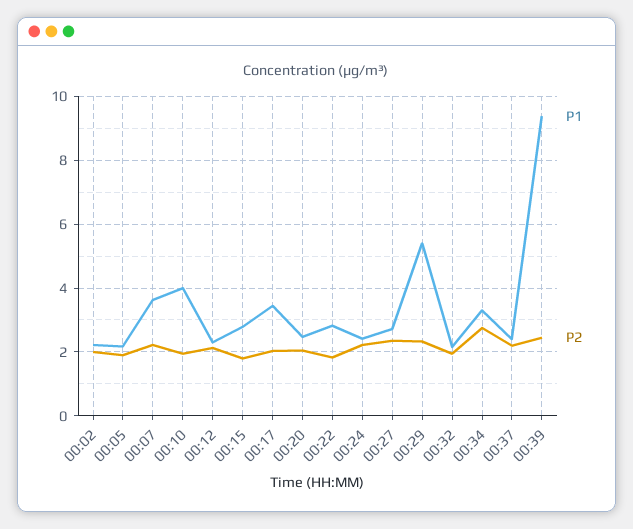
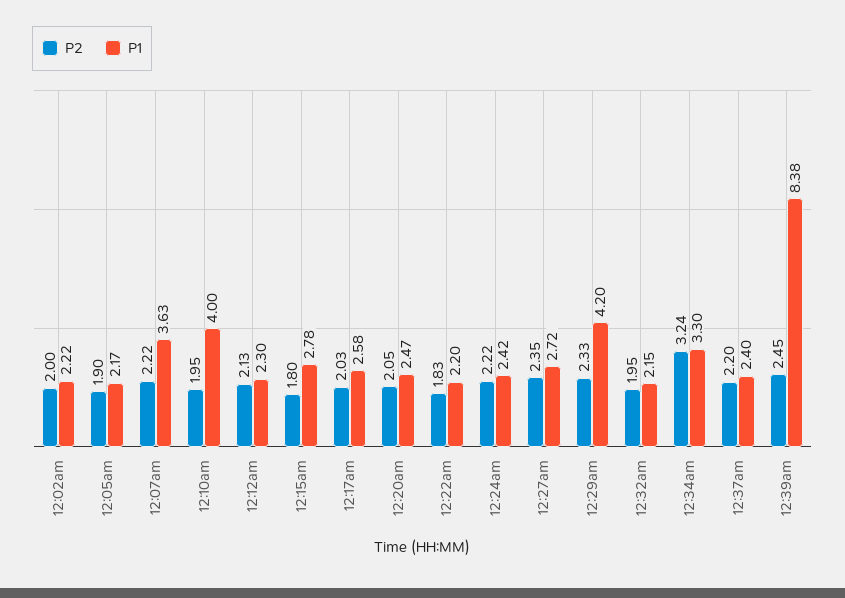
  {
    "P1": {
      "00:02": 2.22,
      "00:05": 2.17,
      "00:07": 3.63,
      "00:10": 4,
      "00:12": 2.3,
      "00:15": 2.78,
-     "00:17": 3.4,
+     "00:17": 2.58,
      "00:20": 2.47,
-     "00:22": 2.8,
+     "00:22": 2.2,
      "00:24": 2.42,
      "00:27": 2.72,
-     "00:29": 5.4,
+     "00:29": 4.2,
      "00:32": 2.15,
      "00:34": 3.3,
      "00:37": 2.4,
-     "00:39": 9.4
+     "00:39": 8.38
    },
    "P2": {
      "00:02": 2,
      "00:05": 1.9,
      "00:07": 2.22,
      "00:10": 1.95,
      "00:12": 2.13,
      "00:15": 1.8,
      "00:17": 2.03,
      "00:20": 2.05,
      "00:22": 1.83,
      "00:24": 2.22,
      "00:27": 2.35,
      "00:29": 2.33,
      "00:32": 1.95,
-     "00:34": 2.8,
+     "00:34": 3.24,
      "00:37": 2.2,
      "00:39": 2.45
    }
  }

